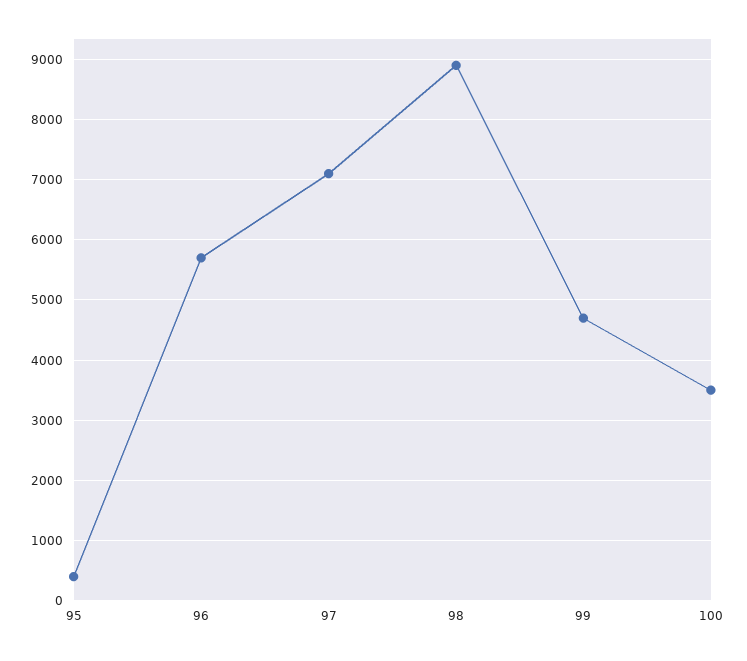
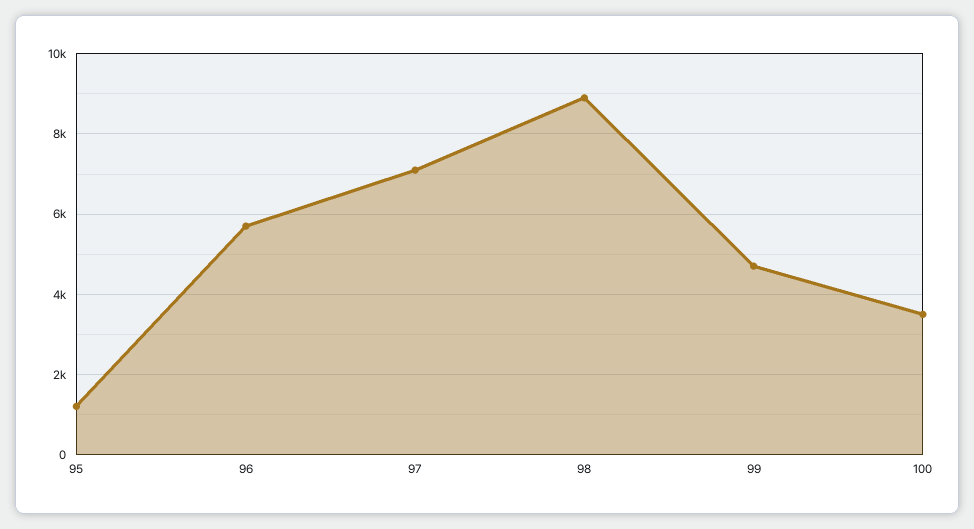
  {
-   "95": 400,
+   "95": 1200,
    "96": 5700,
    "97": 7100,
    "98": 8900,
    "99": 4700,
    "100": 3500
  }

